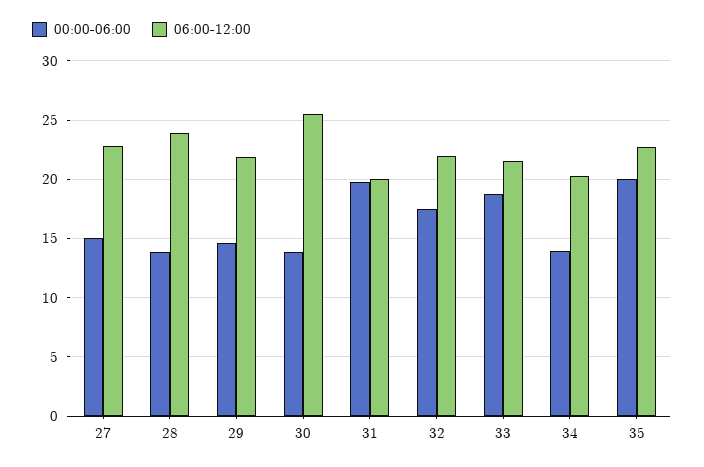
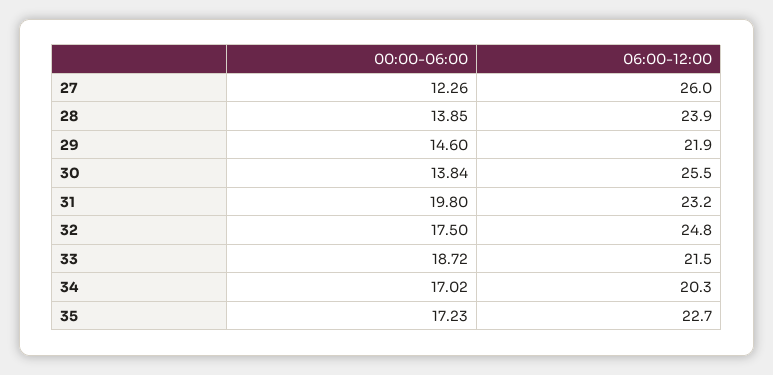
  {
    "00:00-06:00": {
-     "27": 15,
+     "27": 12.26,
      "28": 13.85,
      "29": 14.6,
      "30": 13.84,
      "31": 19.8,
      "32": 17.5,
      "33": 18.72,
-     "34": 14,
+     "34": 17.02,
-     "35": 20
+     "35": 17.23
    },
    "06:00-12:00": {
-     "27": 23,
+     "27": 26,
      "28": 23.9,
      "29": 21.9,
      "30": 25.5,
-     "31": 20,
+     "31": 23.2,
-     "32": 22,
+     "32": 24.8,
      "33": 21.5,
      "34": 20.3,
      "35": 22.7
    }
  }

